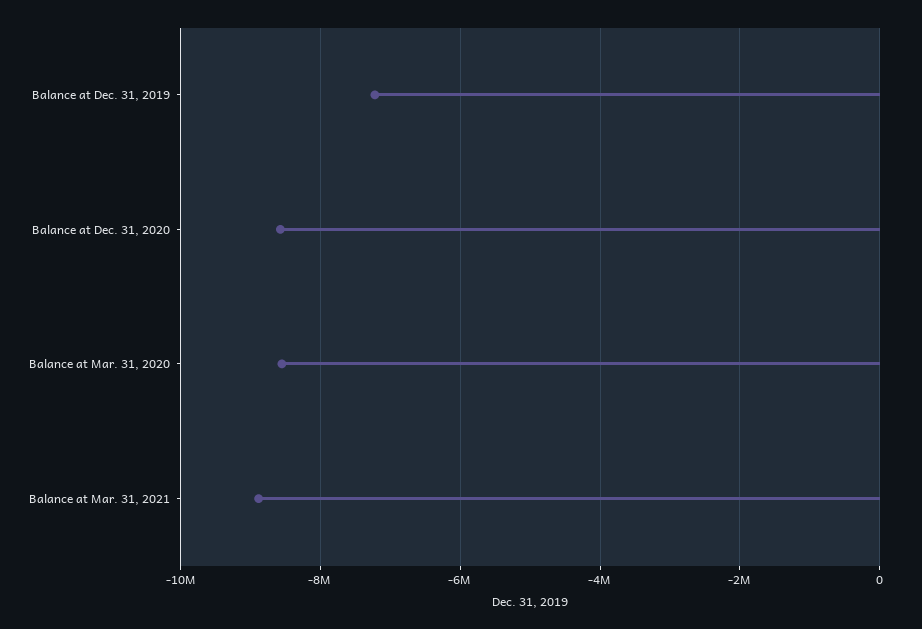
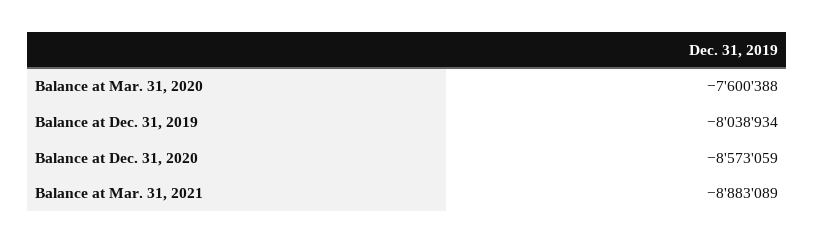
  {
-   "Balance at Dec. 31, 2019": -7200000,
+   "Balance at Dec. 31, 2019": -8038934,
    "Balance at Dec. 31, 2020": -8573059,
-   "Balance at Mar. 31, 2020": -8600000,
+   "Balance at Mar. 31, 2020": -7600388,
    "Balance at Mar. 31, 2021": -8883089
  }

